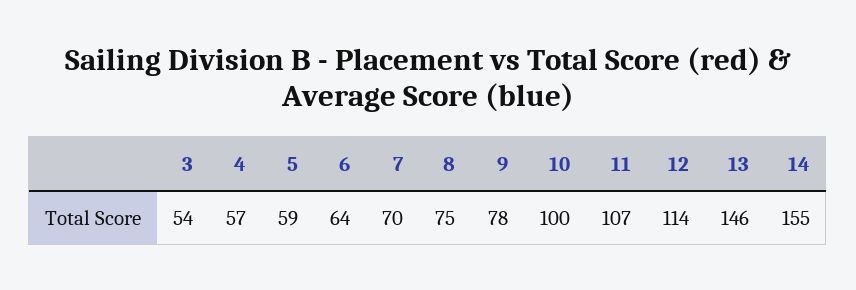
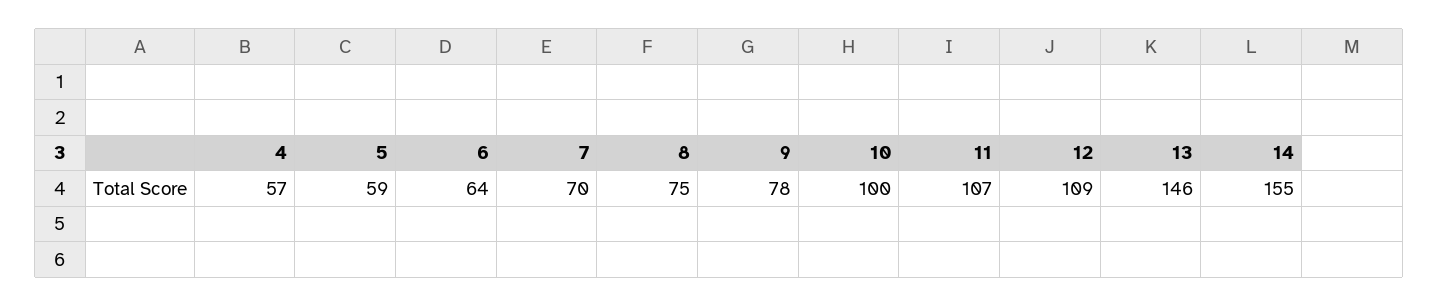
  {
-   "3": 54,
    "4": 57,
    "5": 59,
    "6": 64,
    "7": 70,
    "8": 75,
    "9": 78,
    "10": 100,
    "11": 107,
-   "12": 114,
+   "12": 109,
    "13": 146,
    "14": 155
  }

